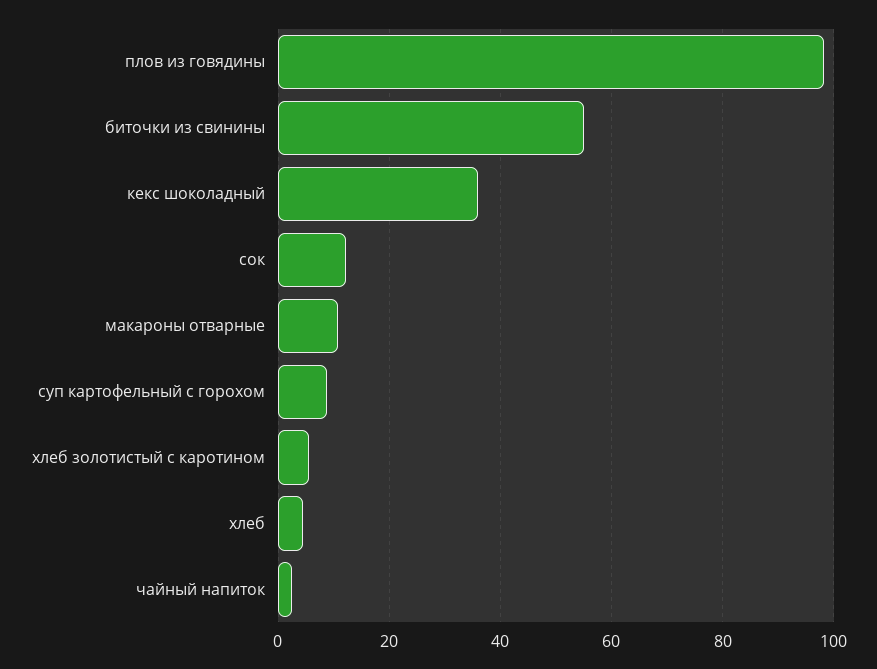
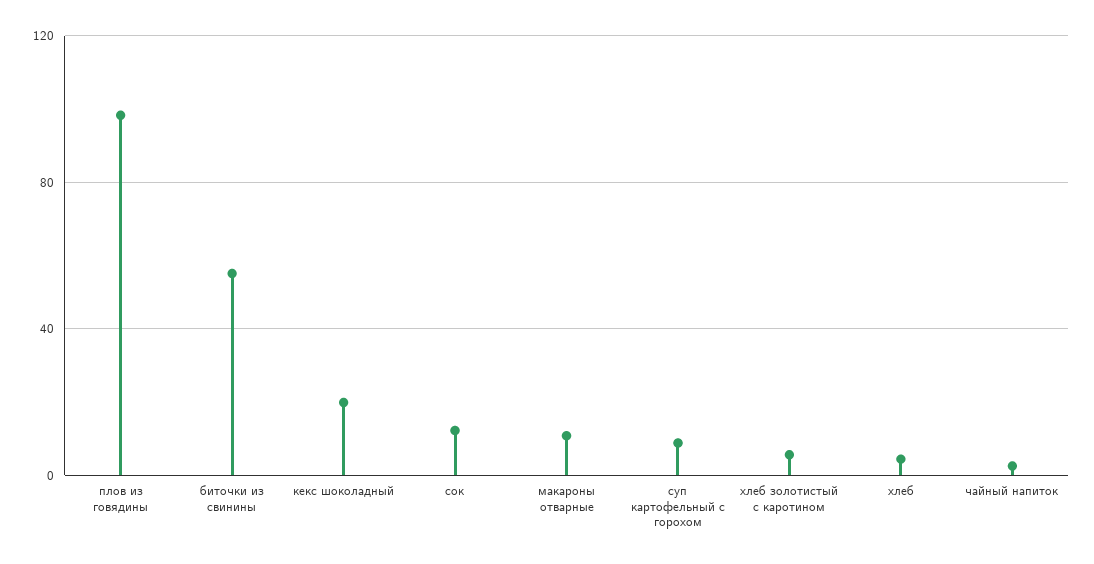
  {
    "плов из говядины": 98,
    "биточки из свинины": 56,
-   "кекс шоколадный": 36,
+   "кекс шоколадный": 20,
    "сок": 12,
    "макароны отварные": 10,
    "суп картофельный с горохом": 8,
    "хлеб золотистый с каротином": 6,
    "хлеб": 4,
    "чайный напиток": 2
  }

